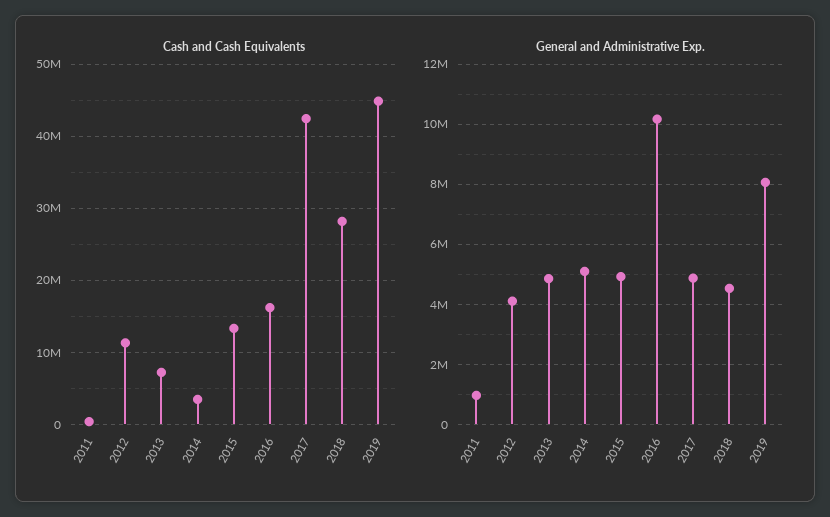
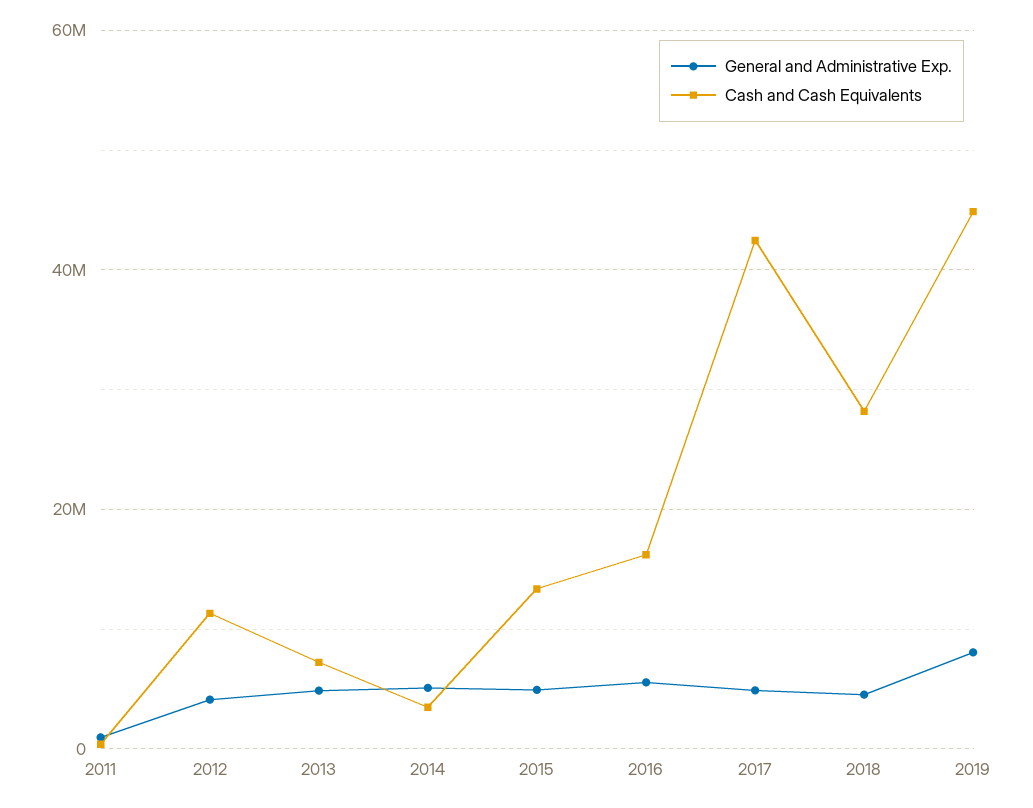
  {
    "Cash and Cash Equivalents": {
      "2011": 0,
      "2012": 11000000,
      "2013": 7000000,
      "2014": 3000000,
      "2015": 13000000,
      "2016": 16000000,
      "2017": 42000000,
      "2018": 28000000,
      "2019": 45000000
    },
    "General and Administrative Exp.": {
      "2011": 1000000,
      "2012": 4200000,
      "2013": 4800000,
      "2014": 5000000,
      "2015": 5000000,
-     "2016": 10200000,
+     "2016": 6000000,
      "2017": 4800000,
      "2018": 4600000,
      "2019": 8000000
    }
  }

